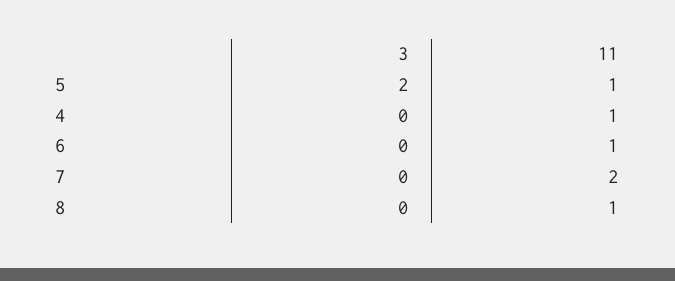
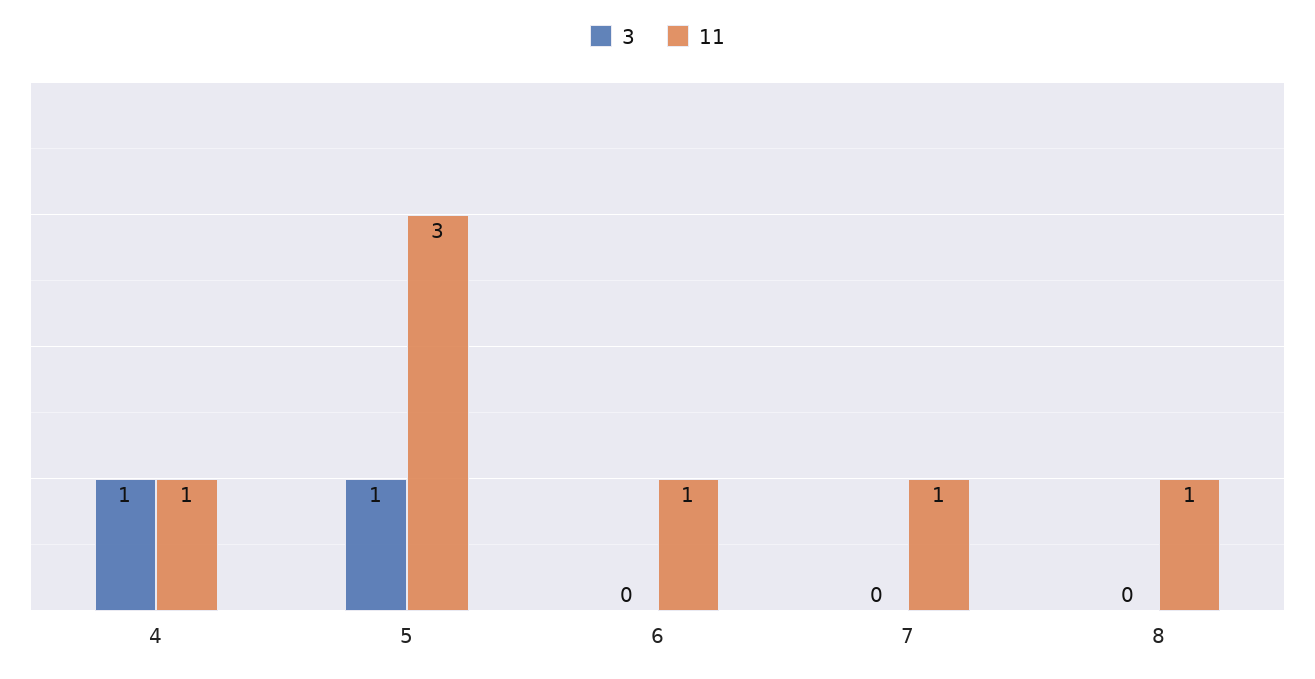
  {
    "3": {
-     "5": 2,
+     "5": 1,
-     "4": 0,
+     "4": 1,
      "6": 0,
      "7": 0,
      "8": 0
    },
    "11": {
-     "5": 1,
+     "5": 3,
      "4": 1,
      "6": 1,
-     "7": 2,
+     "7": 1,
      "8": 1
    }
  }

